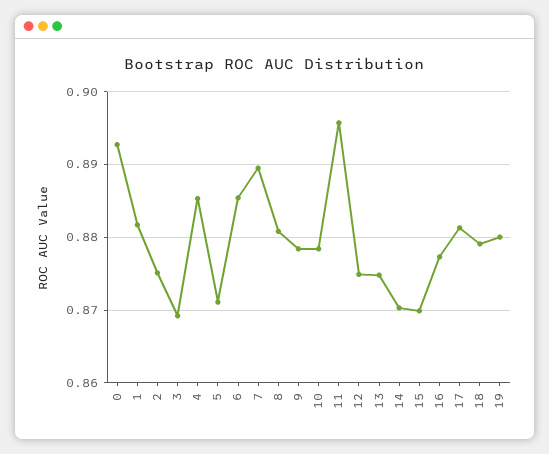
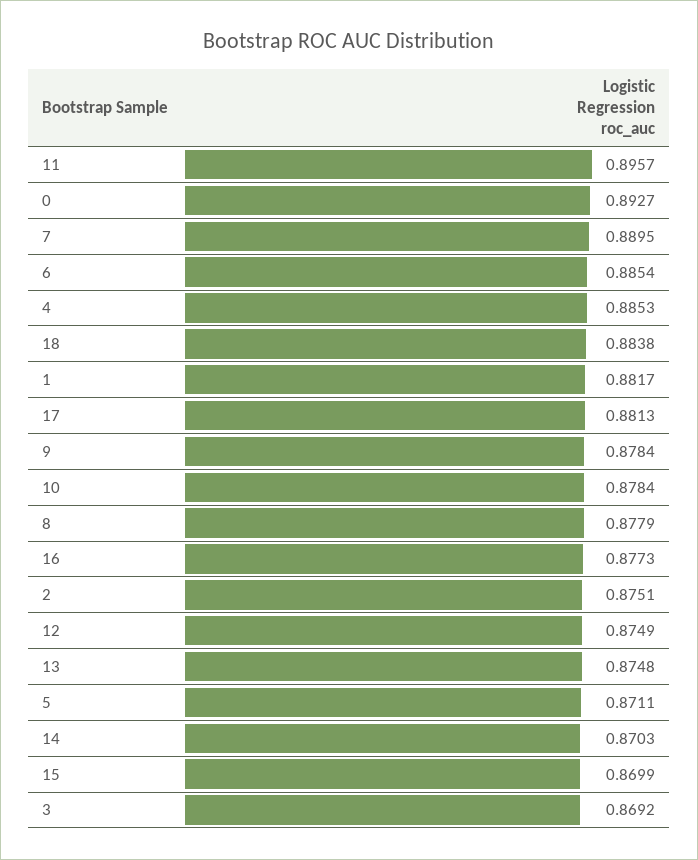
  {
    "0": 0.8927,
    "1": 0.8817,
    "2": 0.8751,
    "3": 0.8692,
    "4": 0.8853,
    "5": 0.8711,
    "6": 0.8854,
    "7": 0.8895,
-   "8": 0.881,
+   "8": 0.8779,
    "9": 0.8784,
    "10": 0.8784,
    "11": 0.8957,
    "12": 0.8749,
    "13": 0.8748,
    "14": 0.8703,
    "15": 0.8699,
    "16": 0.8773,
    "17": 0.8813,
-   "18": 0.879,
+   "18": 0.8838
-   "19": 0.88
  }

